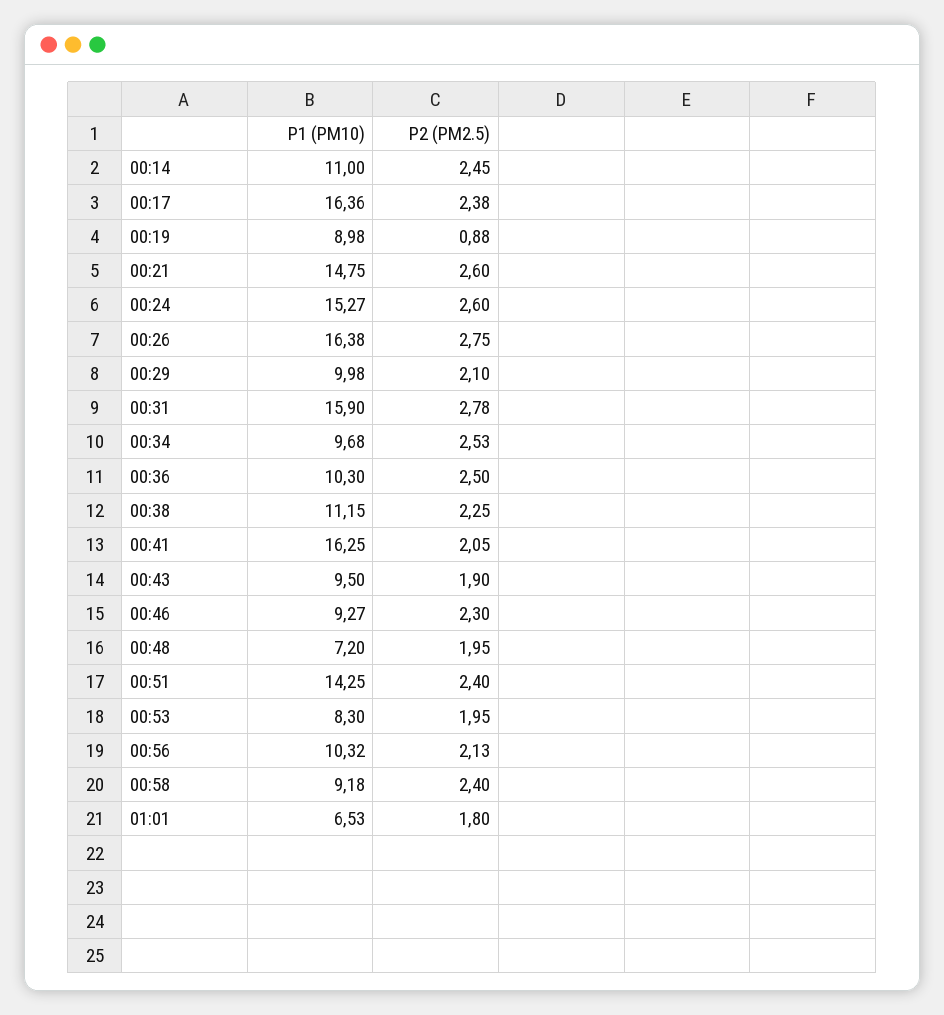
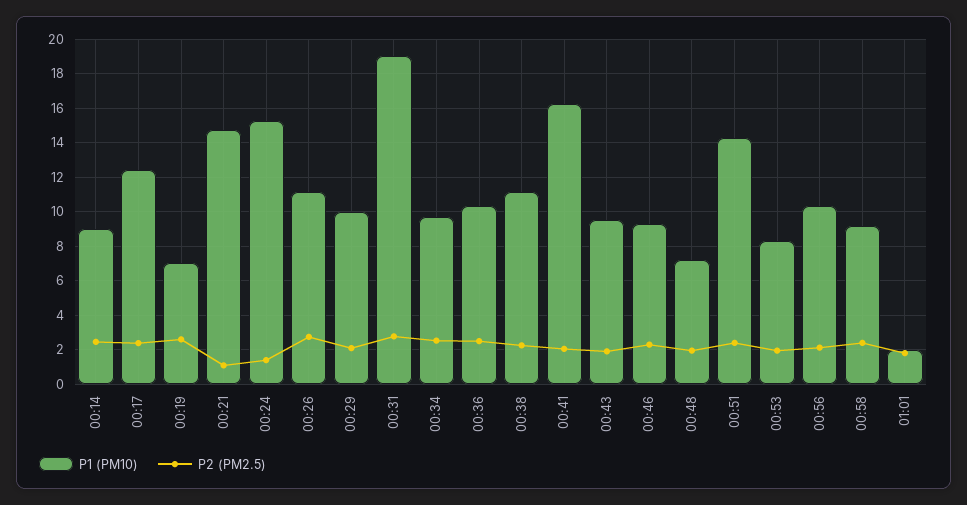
  {
    "P1 (PM10)": {
-     "00:14": 11,
+     "00:14": 9,
-     "00:17": 16.36,
+     "00:17": 12.5,
-     "00:19": 8.98,
+     "00:19": 7,
      "00:21": 14.75,
      "00:24": 15.27,
-     "00:26": 16.38,
+     "00:26": 11,
      "00:29": 9.98,
-     "00:31": 15.9,
+     "00:31": 19,
      "00:34": 9.68,
      "00:36": 10.3,
      "00:38": 11.15,
      "00:41": 16.25,
      "00:43": 9.5,
      "00:46": 9.27,
      "00:48": 7.2,
      "00:51": 14.25,
      "00:53": 8.3,
      "00:56": 10.32,
      "00:58": 9.18,
-     "01:01": 6.53
+     "01:01": 2
    },
    "P2 (PM2.5)": {
      "00:14": 2.45,
      "00:17": 2.38,
-     "00:19": 0.88,
+     "00:19": 2.5,
-     "00:21": 2.6,
+     "00:21": 1,
-     "00:24": 2.6,
+     "00:24": 1.5,
      "00:26": 2.75,
      "00:29": 2.1,
      "00:31": 2.78,
      "00:34": 2.53,
      "00:36": 2.5,
      "00:38": 2.25,
      "00:41": 2.05,
      "00:43": 1.9,
      "00:46": 2.3,
      "00:48": 1.95,
      "00:51": 2.4,
      "00:53": 1.95,
      "00:56": 2.13,
      "00:58": 2.4,
      "01:01": 1.8
    }
  }

